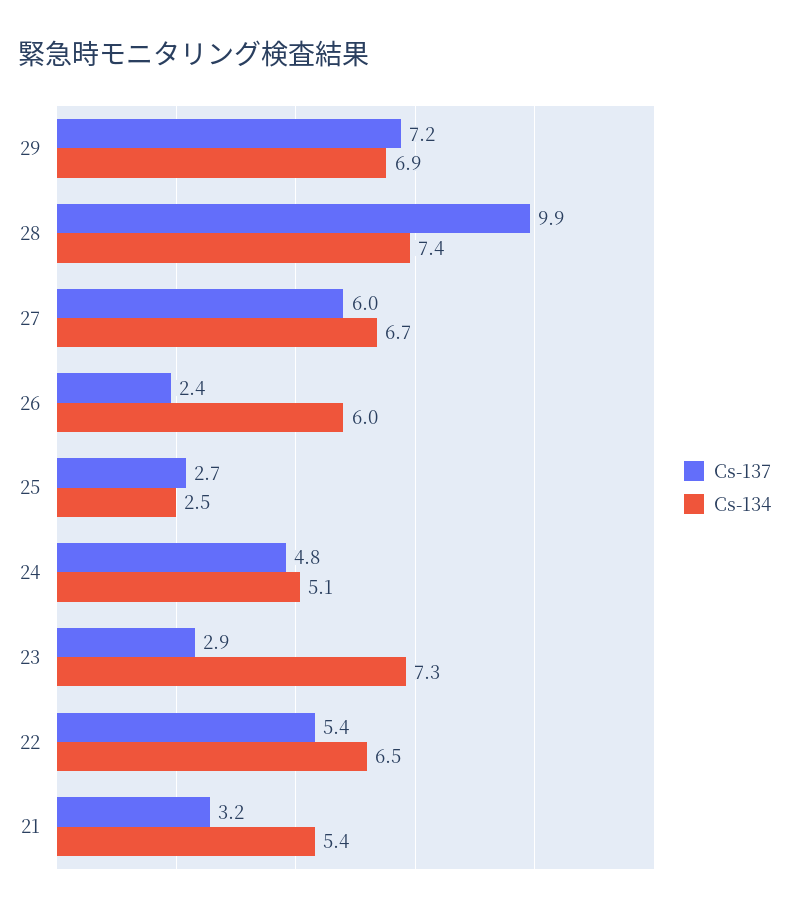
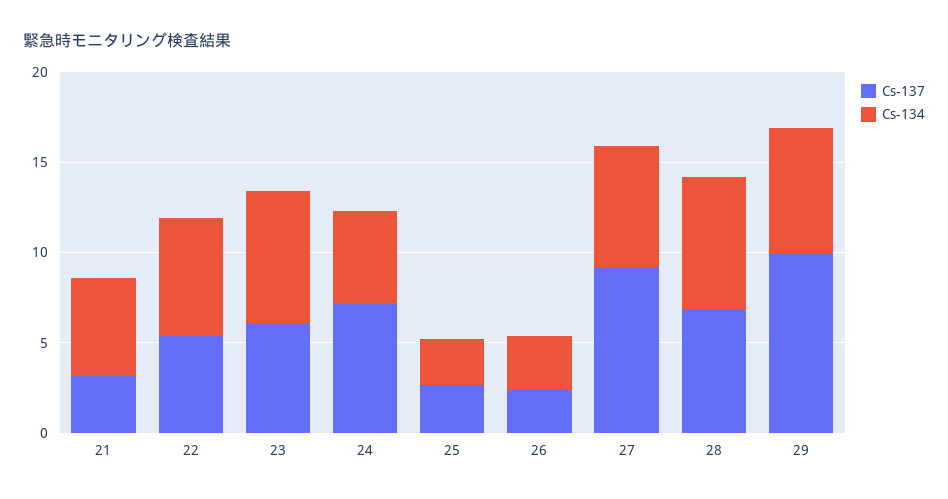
  {
    "Cs-137": {
-     "29": 7.2,
+     "29": 10,
-     "28": 9.9,
+     "28": 7,
-     "27": 6,
+     "27": 9,
      "26": 2.4,
      "25": 2.7,
-     "24": 4.8,
+     "24": 7,
-     "23": 2.9,
+     "23": 6,
      "22": 5.4,
      "21": 3.2
    },
    "Cs-134": {
      "29": 6.9,
      "28": 7.4,
      "27": 6.7,
-     "26": 6,
+     "26": 3,
      "25": 2.5,
      "24": 5.1,
      "23": 7.3,
      "22": 6.5,
      "21": 5.4
    }
  }

